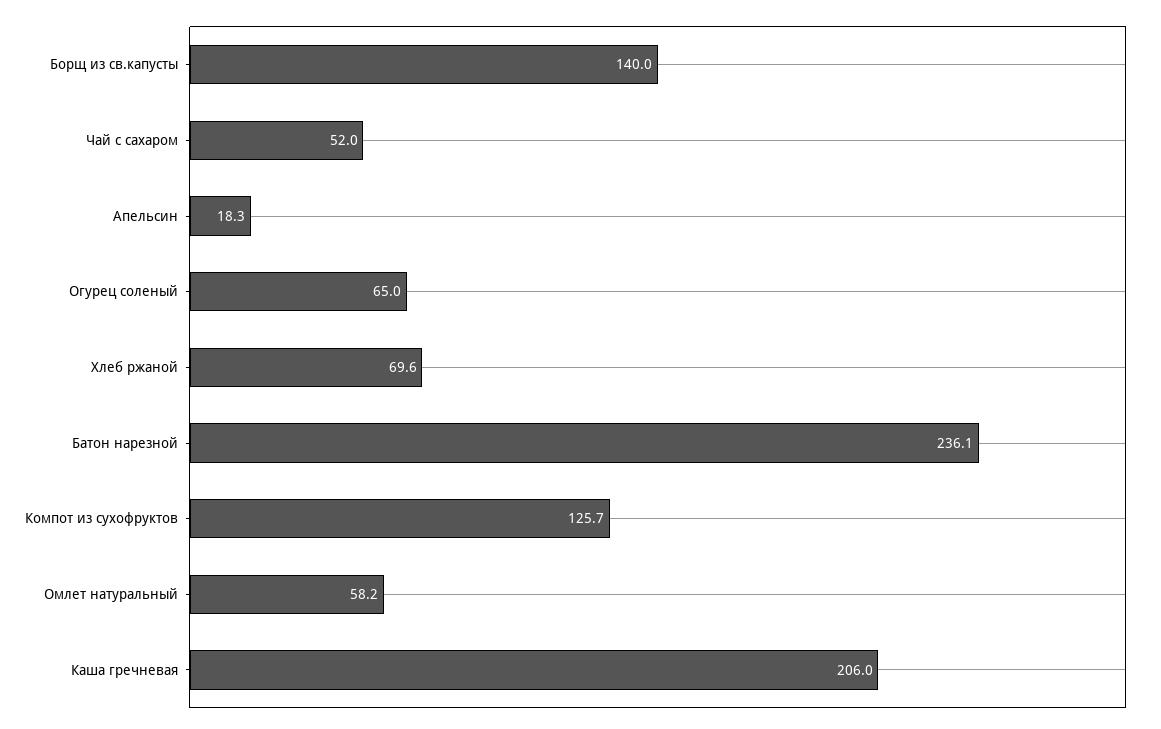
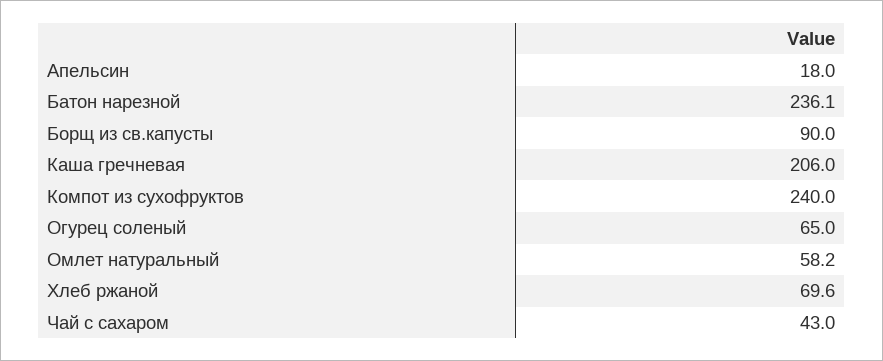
  {
-   "Борщ из св.капусты": 140,
+   "Борщ из св.капусты": 90,
-   "Чай с сахаром": 52,
+   "Чай с сахаром": 43,
-   "Апельсин": 18.3,
+   "Апельсин": 18,
    "Огурец соленый": 65,
    "Хлеб ржаной": 69.6,
    "Батон нарезной": 236.1,
-   "Компот из сухофруктов": 125.7,
+   "Компот из сухофруктов": 240,
    "Омлет натуральный": 58.2,
    "Каша гречневая": 206
  }

